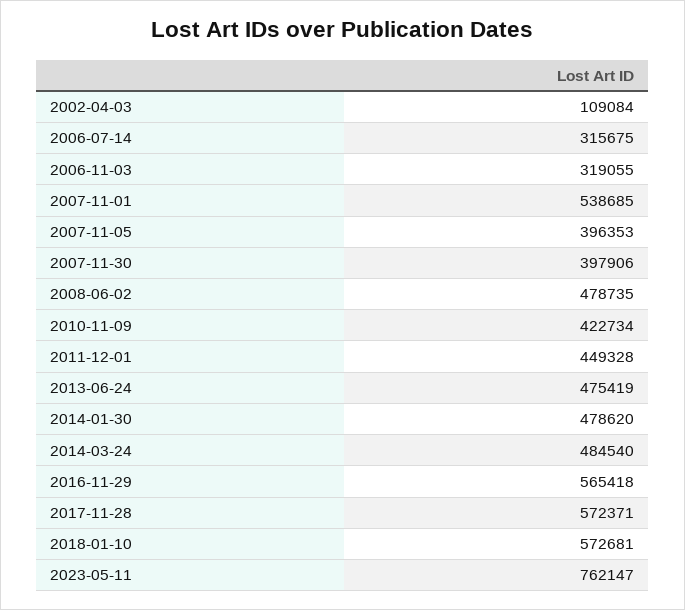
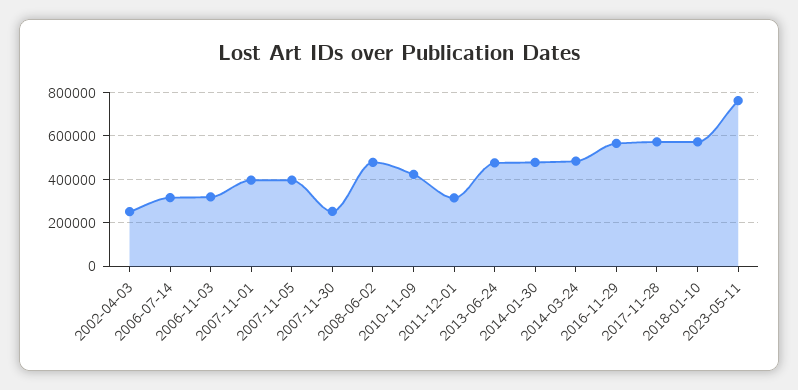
  {
-   "2002-04-03": 109084,
+   "2002-04-03": 250000,
    "2006-07-14": 315675,
    "2006-11-03": 319055,
-   "2007-11-01": 538685,
+   "2007-11-01": 400000,
    "2007-11-05": 396353,
-   "2007-11-30": 397906,
+   "2007-11-30": 250000,
    "2008-06-02": 478735,
    "2010-11-09": 422734,
-   "2011-12-01": 449328,
+   "2011-12-01": 300000,
    "2013-06-24": 475419,
    "2014-01-30": 478620,
    "2014-03-24": 484540,
    "2016-11-29": 565418,
    "2017-11-28": 572371,
    "2018-01-10": 572681,
    "2023-05-11": 762147
  }

